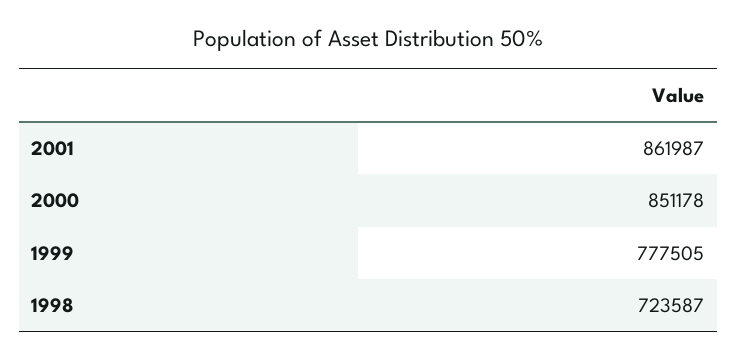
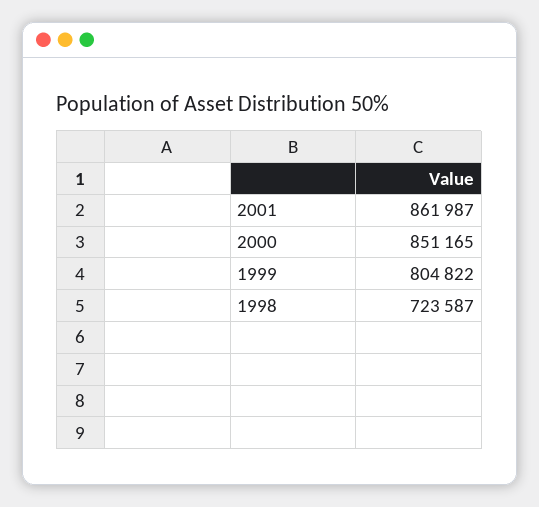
  {
    "2001": 861987,
-   "2000": 851178,
+   "2000": 851165,
-   "1999": 777505,
+   "1999": 804822,
    "1998": 723587
  }

